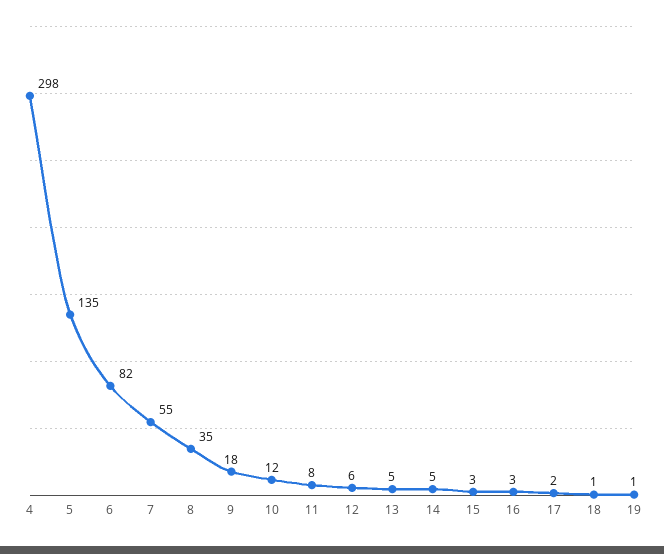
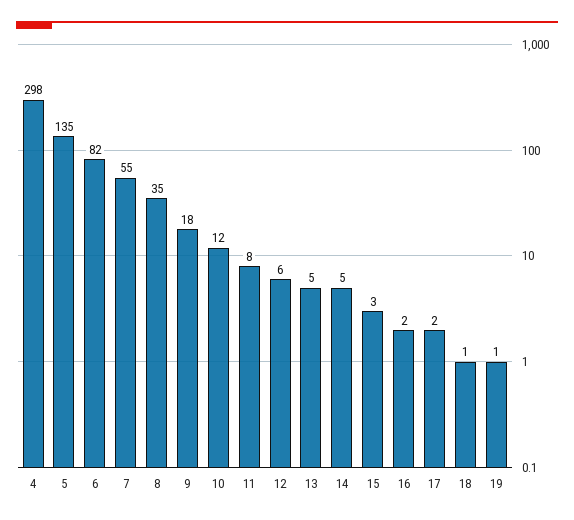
  {
    "4": 298,
    "5": 135,
    "6": 82,
    "7": 55,
    "8": 35,
    "9": 18,
    "10": 12,
    "11": 8,
    "12": 6,
    "13": 5,
    "14": 5,
    "15": 3,
-   "16": 3,
+   "16": 2,
    "17": 2,
    "18": 1,
    "19": 1
  }

